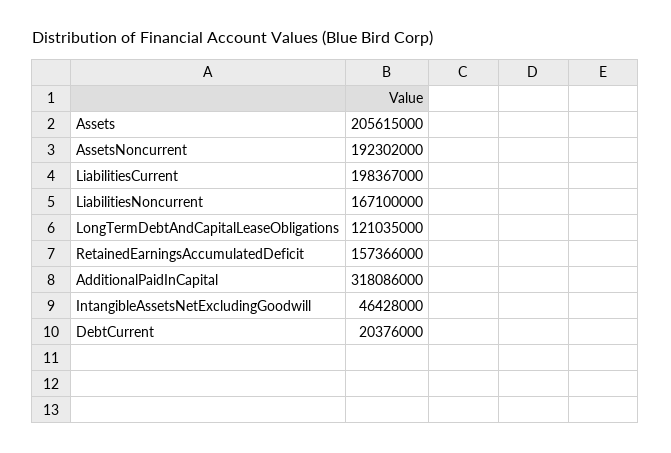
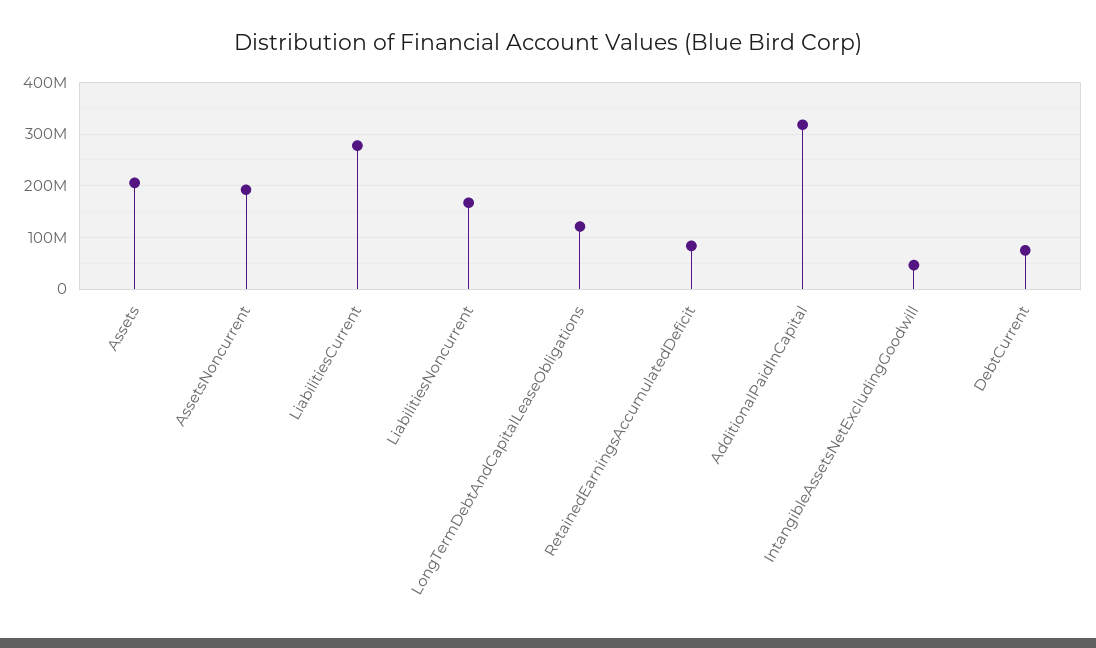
  {
    "Assets": 205615000,
    "AssetsNoncurrent": 192302000,
-   "LiabilitiesCurrent": 198367000,
+   "LiabilitiesCurrent": 280000000,
    "LiabilitiesNoncurrent": 167100000,
    "LongTermDebtAndCapitalLeaseObligations": 121035000,
-   "RetainedEarningsAccumulatedDeficit": 157366000,
+   "RetainedEarningsAccumulatedDeficit": 80000000,
    "AdditionalPaidInCapital": 318086000,
    "IntangibleAssetsNetExcludingGoodwill": 46428000,
-   "DebtCurrent": 20376000
+   "DebtCurrent": 80000000
  }

